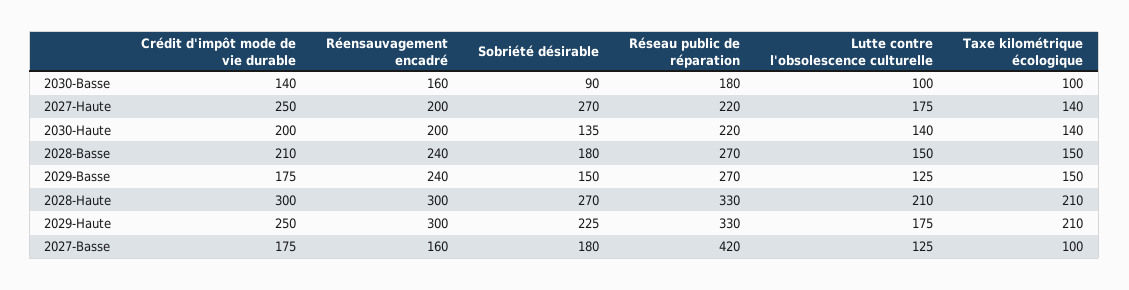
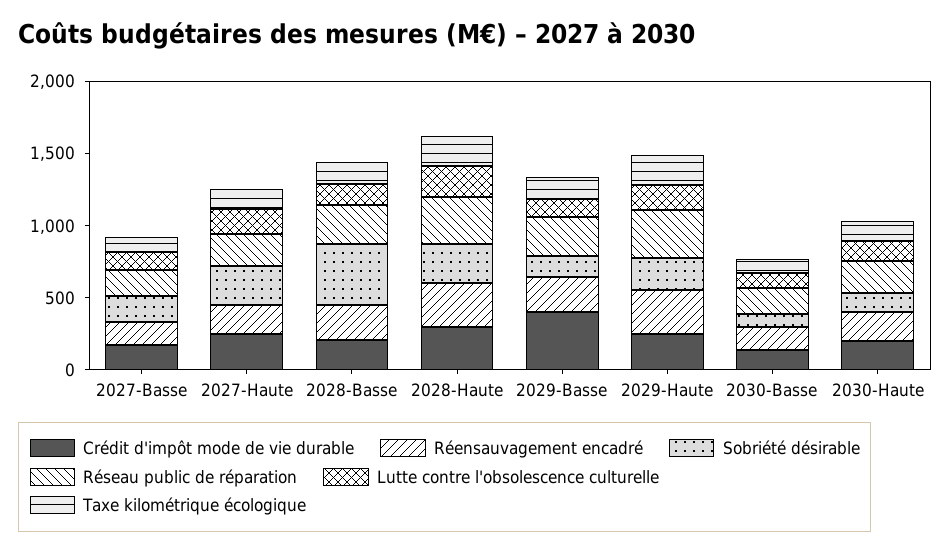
  {
    "Crédit d'impôt mode de vie durable": {
      "2030-Basse": 140,
      "2027-Haute": 250,
      "2030-Haute": 200,
      "2028-Basse": 210,
-     "2029-Basse": 175,
+     "2029-Basse": 400,
      "2028-Haute": 300,
      "2029-Haute": 250,
      "2027-Basse": 175
    },
    "Réensauvagement encadré": {
      "2030-Basse": 160,
      "2027-Haute": 200,
      "2030-Haute": 200,
      "2028-Basse": 240,
      "2029-Basse": 240,
      "2028-Haute": 300,
      "2029-Haute": 300,
      "2027-Basse": 160
    },
    "Sobriété désirable": {
      "2030-Basse": 90,
      "2027-Haute": 270,
      "2030-Haute": 135,
-     "2028-Basse": 180,
+     "2028-Basse": 400,
      "2029-Basse": 150,
      "2028-Haute": 270,
      "2029-Haute": 225,
      "2027-Basse": 180
    },
    "Réseau public de réparation": {
      "2030-Basse": 180,
      "2027-Haute": 220,
      "2030-Haute": 220,
      "2028-Basse": 270,
      "2029-Basse": 270,
      "2028-Haute": 330,
      "2029-Haute": 330,
-     "2027-Basse": 420
+     "2027-Basse": 200
    },
    "Lutte contre l'obsolescence culturelle": {
      "2030-Basse": 100,
      "2027-Haute": 175,
      "2030-Haute": 140,
      "2028-Basse": 150,
      "2029-Basse": 125,
      "2028-Haute": 210,
      "2029-Haute": 175,
      "2027-Basse": 125
    },
    "Taxe kilométrique écologique": {
      "2030-Basse": 100,
      "2027-Haute": 140,
      "2030-Haute": 140,
      "2028-Basse": 150,
      "2029-Basse": 150,
      "2028-Haute": 210,
      "2029-Haute": 210,
      "2027-Basse": 100
    }
  }

